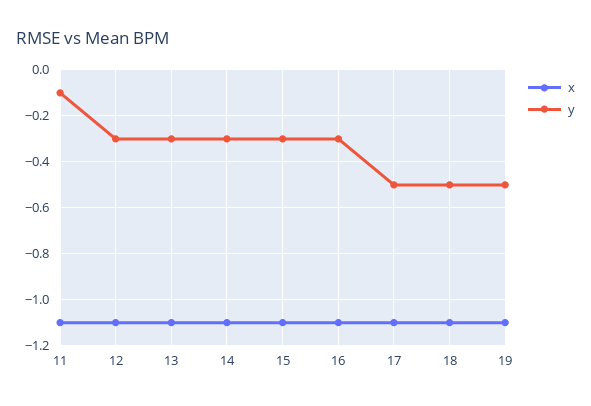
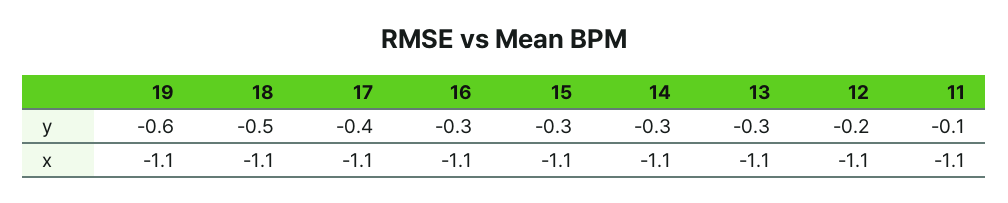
  {
    "x": {
      "11": -1.1,
      "12": -1.1,
      "13": -1.1,
      "14": -1.1,
      "15": -1.1,
      "16": -1.1,
      "17": -1.1,
      "18": -1.1,
      "19": -1.1
    },
    "y": {
      "11": -0.1,
-     "12": -0.3,
+     "12": -0.2,
      "13": -0.3,
      "14": -0.3,
      "15": -0.3,
      "16": -0.3,
-     "17": -0.5,
+     "17": -0.4,
      "18": -0.5,
-     "19": -0.5
+     "19": -0.6
    }
  }

